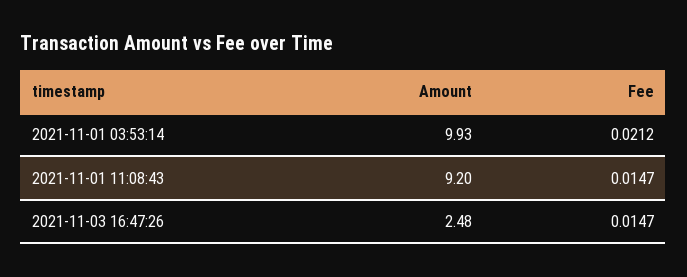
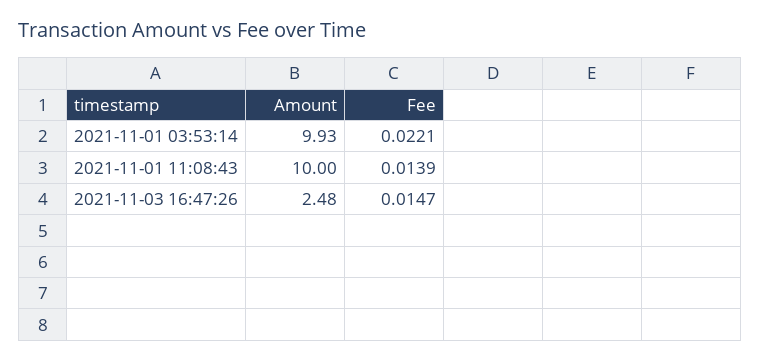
  {
    "Amount": {
      "2021-11-01 03:53:14": 9.93,
-     "2021-11-01 11:08:43": 9.2,
+     "2021-11-01 11:08:43": 10,
      "2021-11-03 16:47:26": 2.48
    },
    "Fee": {
-     "2021-11-01 03:53:14": 0.0212,
+     "2021-11-01 03:53:14": 0.0221,
-     "2021-11-01 11:08:43": 0.0147,
+     "2021-11-01 11:08:43": 0.0139,
      "2021-11-03 16:47:26": 0.0147
    }
  }

